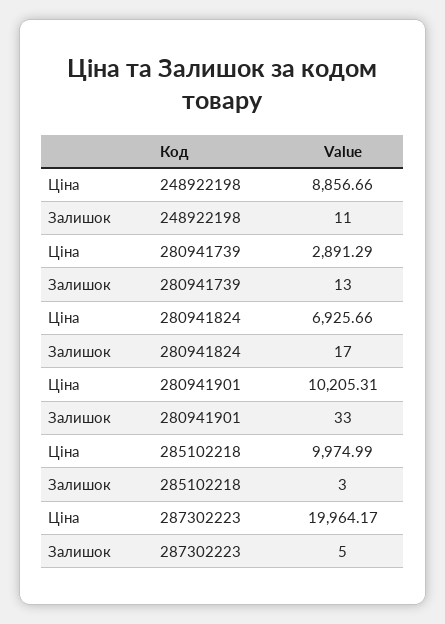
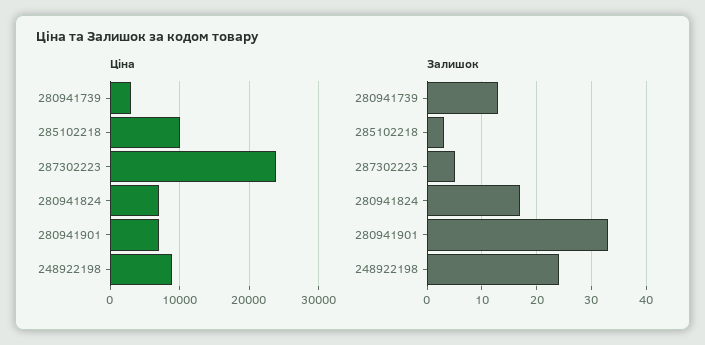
  {
    "Ціна": {
      "248922198": 8856.66,
      "280941739": 2891.29,
      "280941824": 6925.66,
-     "280941901": 10205.31,
+     "280941901": 7000,
      "285102218": 9974.99,
-     "287302223": 19964.17
+     "287302223": 24000
    },
    "Залишок": {
-     "248922198": 11,
+     "248922198": 25,
      "280941739": 13,
      "280941824": 17,
      "280941901": 33,
      "285102218": 3,
      "287302223": 5
    }
  }

